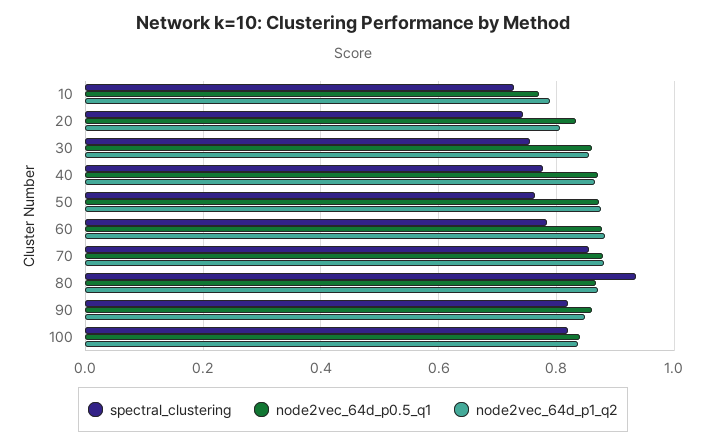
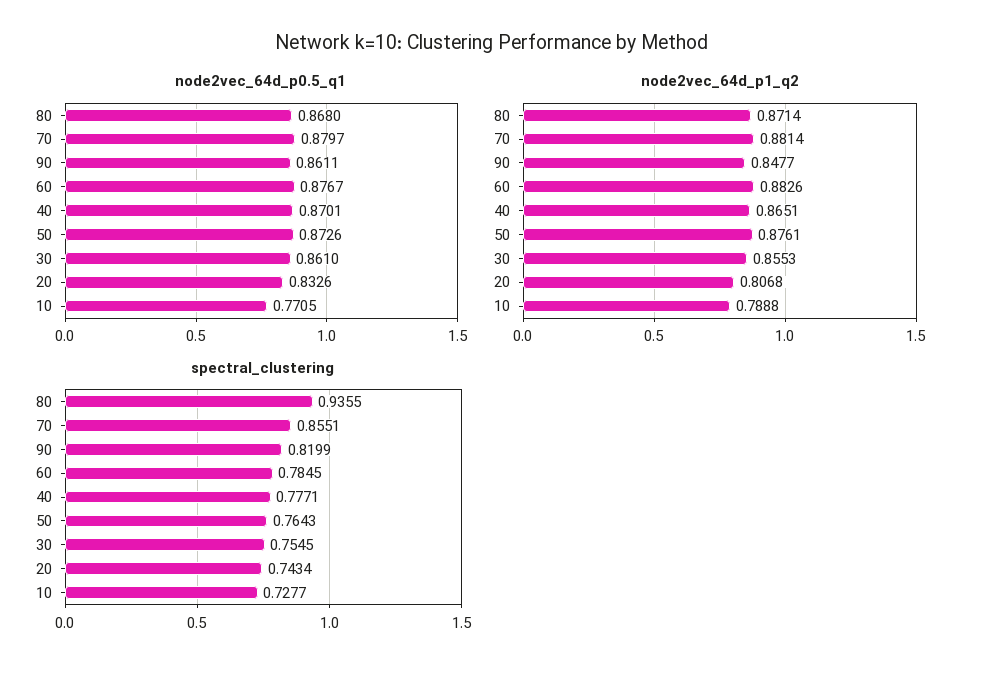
  {
    "spectral_clustering": {
      "10": 0.7277,
      "20": 0.7434,
      "30": 0.7545,
      "40": 0.7771,
      "50": 0.7643,
      "60": 0.7845,
      "70": 0.8551,
      "80": 0.9355,
-     "90": 0.8199,
+     "90": 0.8199
-     "100": 0.82
    },
    "node2vec_64d_p0.5_q1": {
      "10": 0.7705,
      "20": 0.8326,
      "30": 0.861,
      "40": 0.8701,
      "50": 0.8726,
      "60": 0.8767,
      "70": 0.8797,
      "80": 0.868,
-     "90": 0.8611,
+     "90": 0.8611
-     "100": 0.84
    },
    "node2vec_64d_p1_q2": {
      "10": 0.7888,
      "20": 0.8068,
      "30": 0.8553,
      "40": 0.8651,
      "50": 0.8761,
      "60": 0.8826,
      "70": 0.8814,
      "80": 0.8714,
-     "90": 0.8477,
+     "90": 0.8477
-     "100": 0.84
    }
  }

